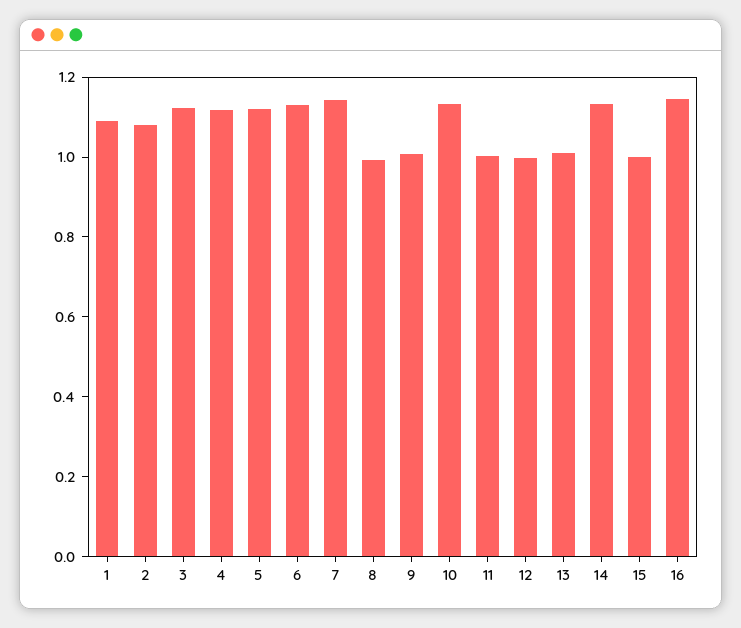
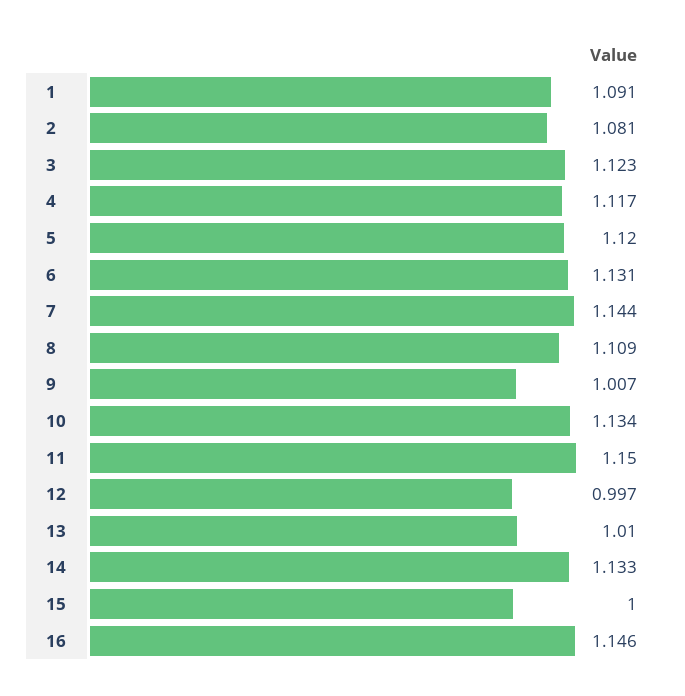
  {
    "1": 1.091,
    "2": 1.081,
    "3": 1.123,
    "4": 1.117,
    "5": 1.12,
    "6": 1.131,
    "7": 1.144,
-   "8": 1,
+   "8": 1.109,
    "9": 1.007,
    "10": 1.134,
-   "11": 1,
+   "11": 1.15,
    "12": 0.997,
    "13": 1.01,
    "14": 1.133,
    "15": 1,
    "16": 1.146
  }

